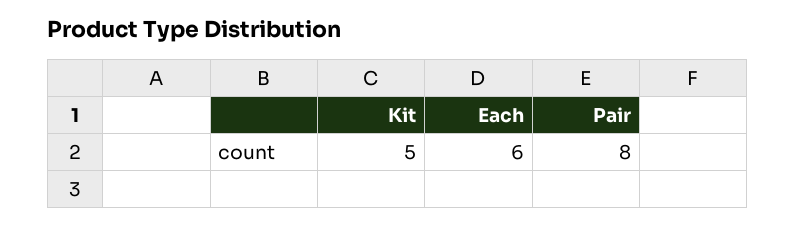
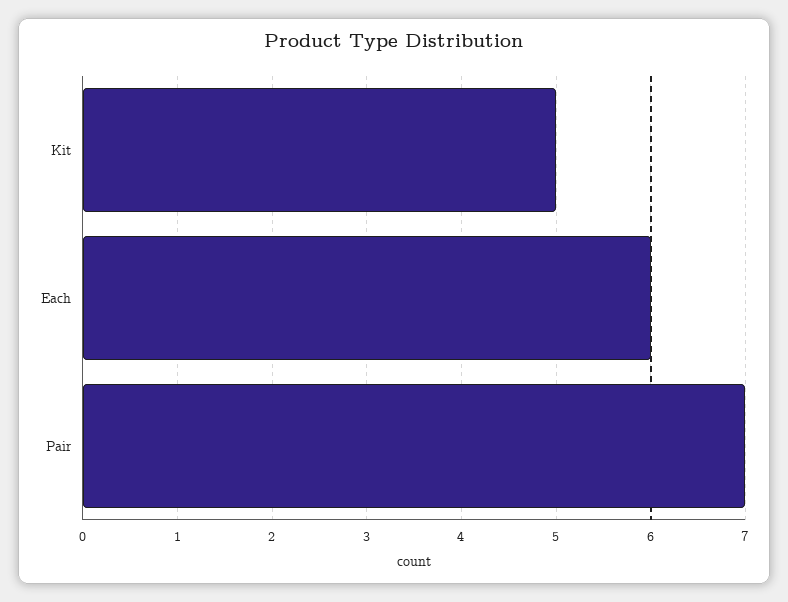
  {
    "Kit": 5,
    "Each": 6,
-   "Pair": 8
+   "Pair": 7
  }

